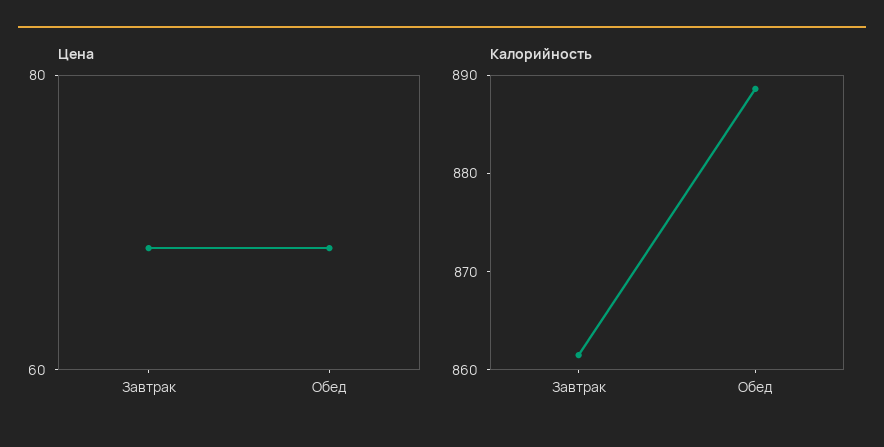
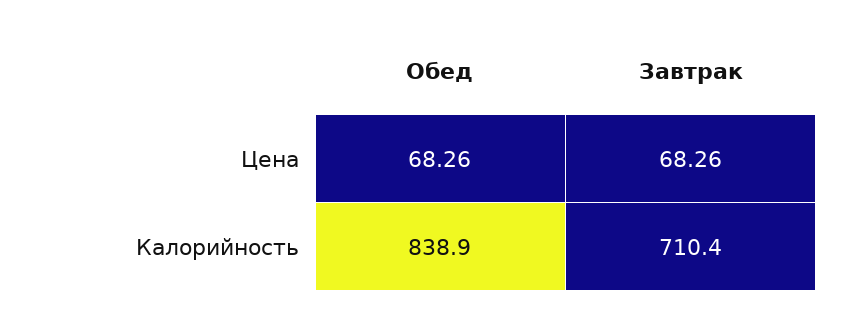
  {
    "Цена": {
      "Завтрак": 68.26,
      "Обед": 68.26
    },
    "Калорийность": {
-     "Завтрак": 862,
+     "Завтрак": 710.4,
-     "Обед": 888
+     "Обед": 838.9
    }
  }

